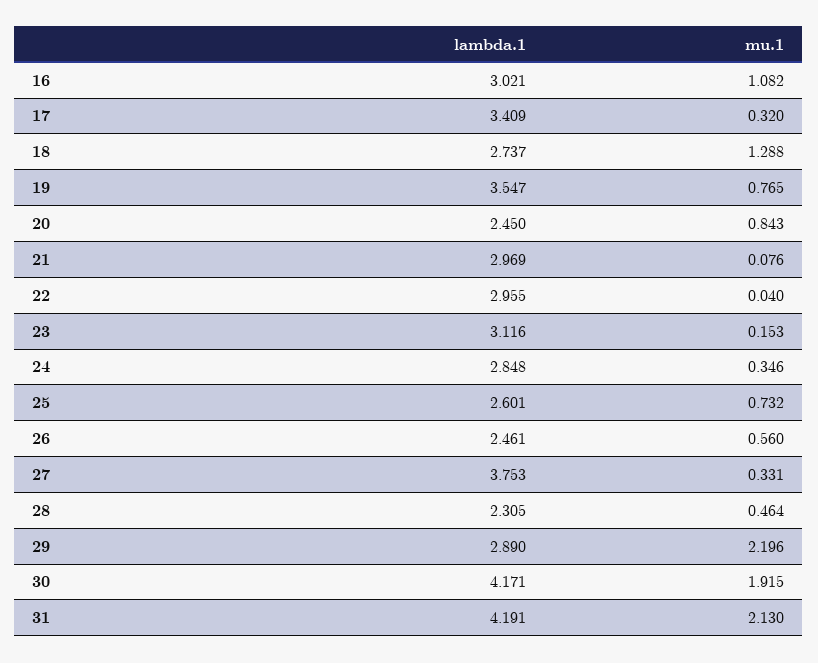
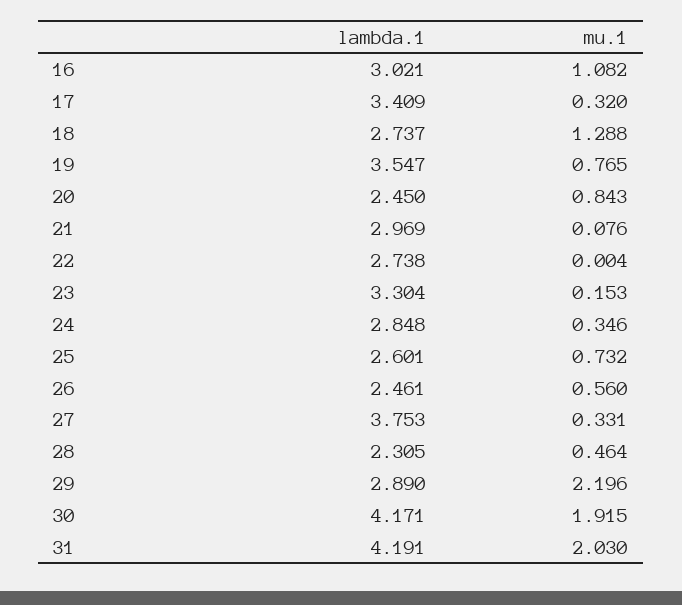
  {
    "lambda.1": {
      "16": 3.021,
      "17": 3.409,
      "18": 2.737,
      "19": 3.547,
      "20": 2.45,
      "21": 2.969,
-     "22": 2.955,
+     "22": 2.738,
-     "23": 3.116,
+     "23": 3.304,
      "24": 2.848,
      "25": 2.601,
      "26": 2.461,
      "27": 3.753,
      "28": 2.305,
      "29": 2.89,
      "30": 4.171,
      "31": 4.191
    },
    "mu.1": {
      "16": 1.082,
      "17": 0.32,
      "18": 1.288,
      "19": 0.765,
      "20": 0.843,
      "21": 0.076,
-     "22": 0.04,
+     "22": 0.004,
      "23": 0.153,
      "24": 0.346,
      "25": 0.732,
      "26": 0.56,
      "27": 0.331,
      "28": 0.464,
      "29": 2.196,
      "30": 1.915,
-     "31": 2.13
+     "31": 2.03
    }
  }

